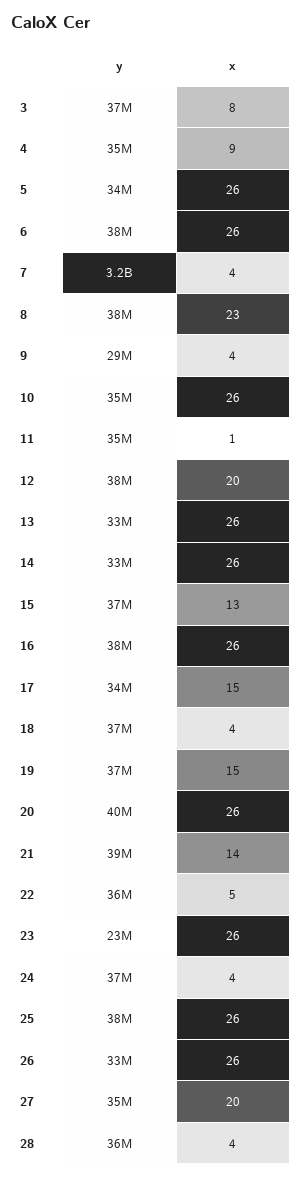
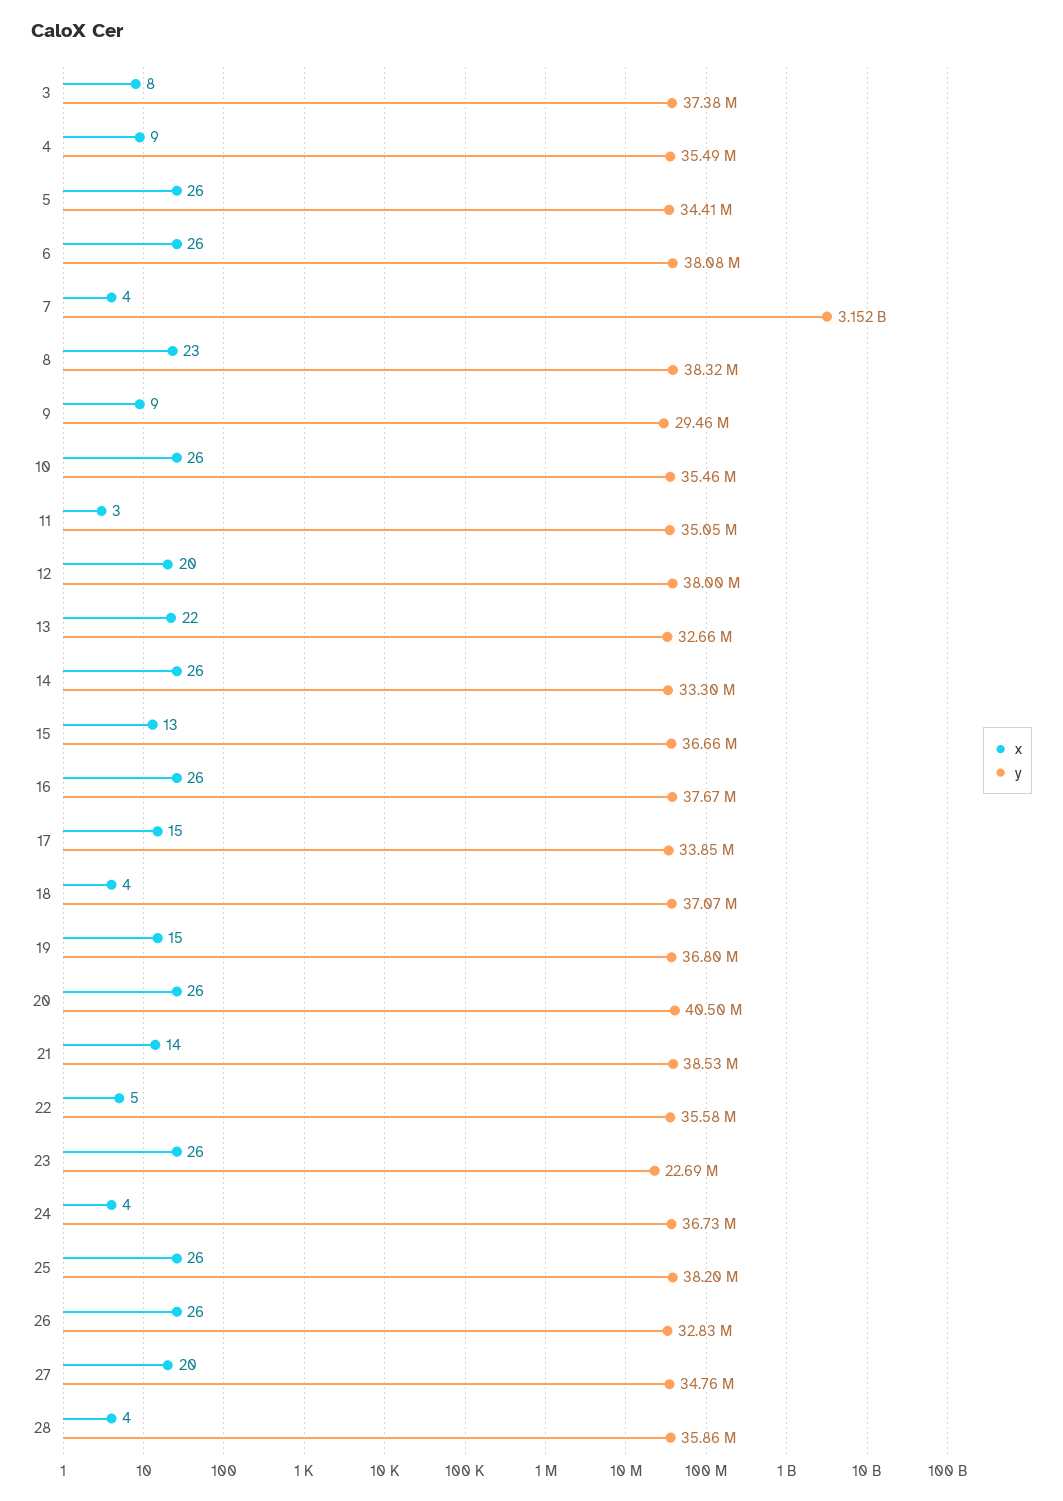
  {
    "y": {
      "3": 37380000,
      "4": 35490000,
      "5": 34410000,
      "6": 38080000,
      "7": 3152000000,
      "8": 38320000,
      "9": 29460000,
      "10": 35460000,
      "11": 35050000,
      "12": 38000000,
      "13": 32660000,
      "14": 33300000,
      "15": 36660000,
      "16": 37670000,
      "17": 33850000,
      "18": 37070000,
      "19": 36800000,
      "20": 40500000,
      "21": 38530000,
      "22": 35580000,
      "23": 22690000,
      "24": 36730000,
      "25": 38200000,
      "26": 32830000,
      "27": 34760000,
      "28": 35860000
    },
    "x": {
      "3": 8,
      "4": 9,
      "5": 26,
      "6": 26,
      "7": 4,
      "8": 23,
-     "9": 4,
+     "9": 9,
      "10": 26,
-     "11": 1,
+     "11": 3,
      "12": 20,
-     "13": 26,
+     "13": 22,
      "14": 26,
      "15": 13,
      "16": 26,
      "17": 15,
      "18": 4,
      "19": 15,
      "20": 26,
      "21": 14,
      "22": 5,
      "23": 26,
      "24": 4,
      "25": 26,
      "26": 26,
      "27": 20,
      "28": 4
    }
  }

